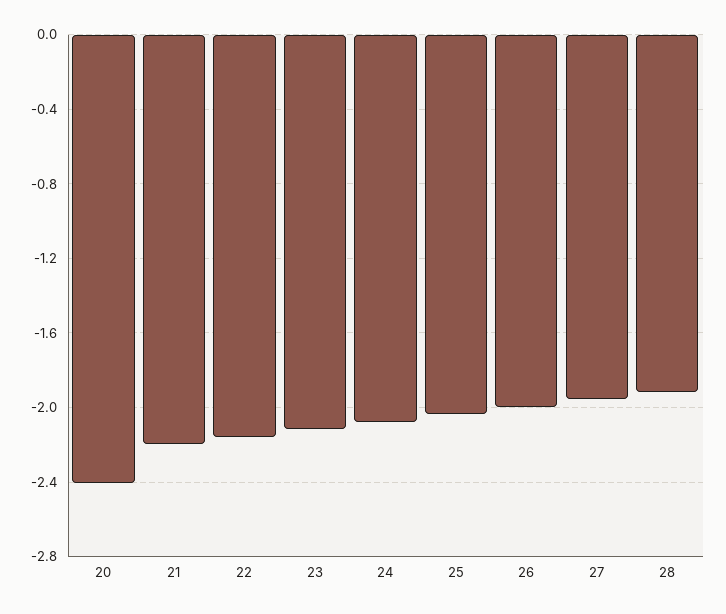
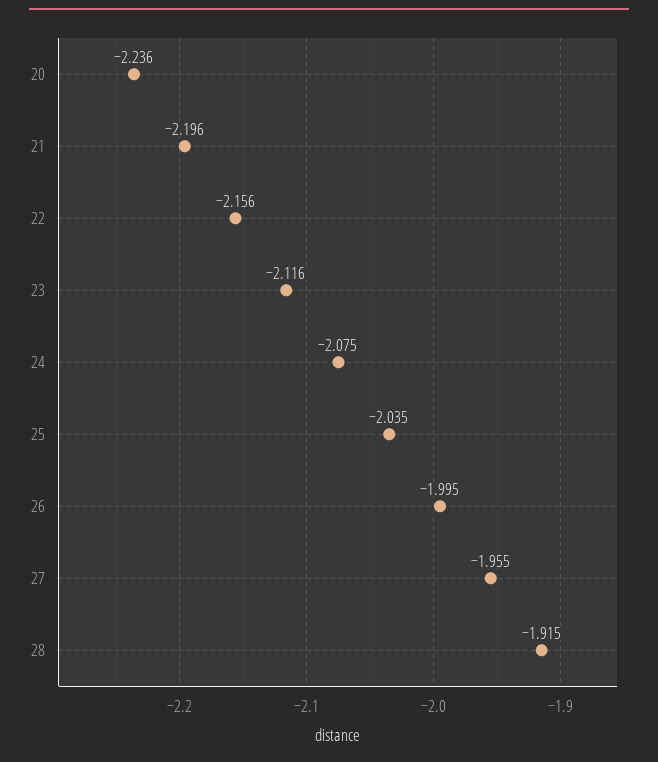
  {
-   "20": -2.4,
+   "20": -2.236,
    "21": -2.196,
    "22": -2.156,
    "23": -2.116,
    "24": -2.075,
    "25": -2.035,
    "26": -1.995,
    "27": -1.955,
    "28": -1.915
  }

